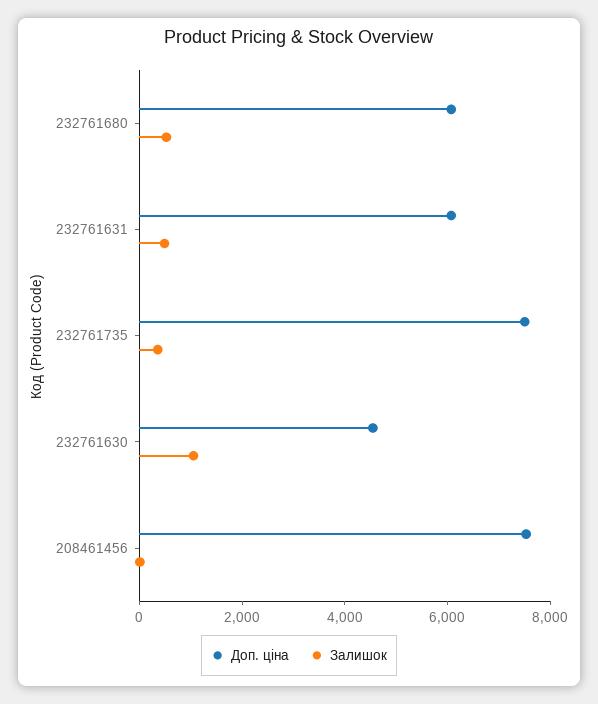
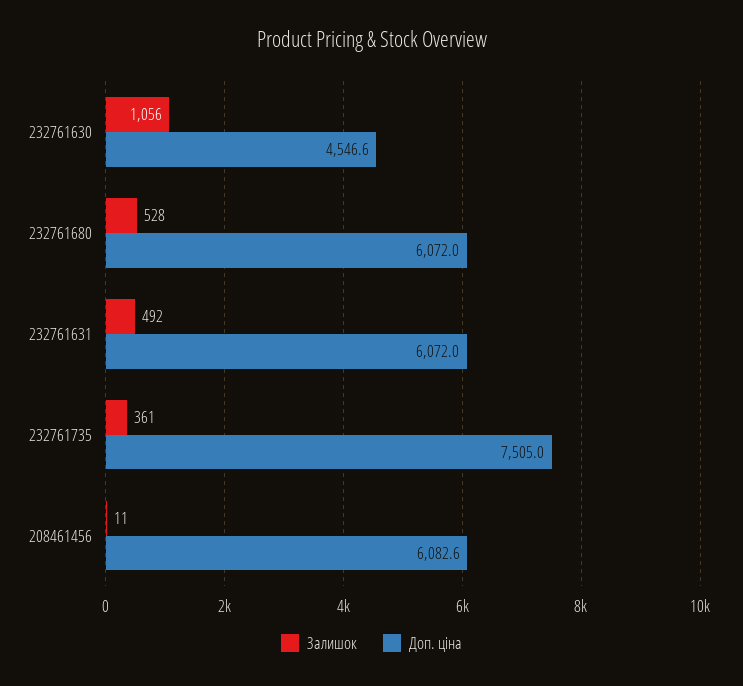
  {
    "Доп. ціна": {
      "232761680": 6072,
      "232761631": 6072,
      "232761735": 7505,
      "232761630": 4546.6,
-     "208461456": 7500
+     "208461456": 6082.6
    },
    "Залишок": {
      "232761680": 528,
      "232761631": 492,
      "232761735": 361,
      "232761630": 1056,
      "208461456": 11
    }
  }

